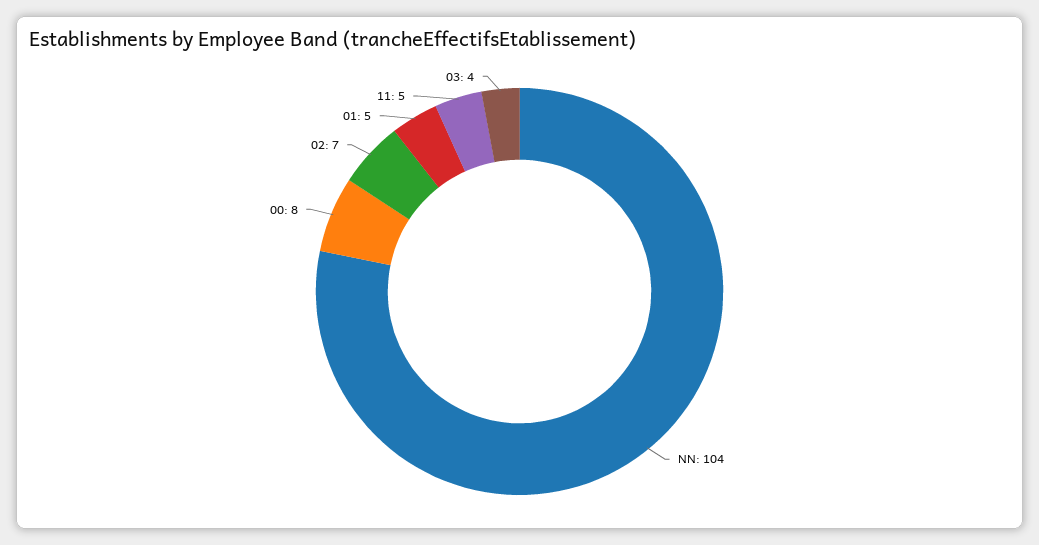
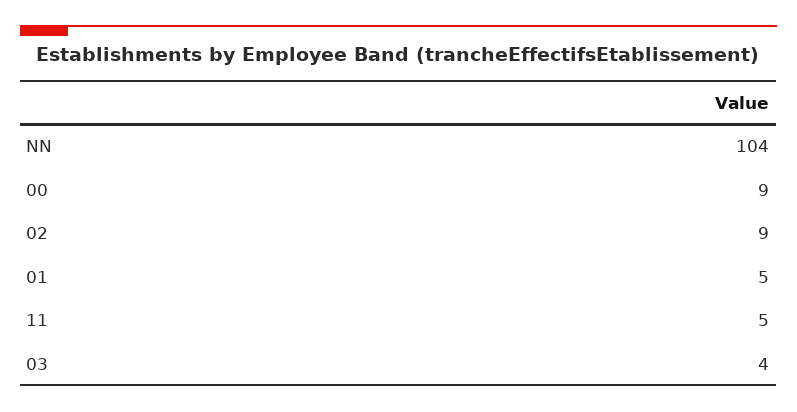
  {
    "NN": 104,
-   "00": 8,
+   "00": 9,
-   "02": 7,
+   "02": 9,
    "01": 5,
    "11": 5,
    "03": 4
  }

